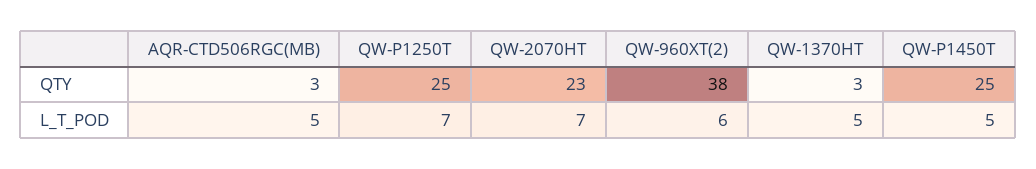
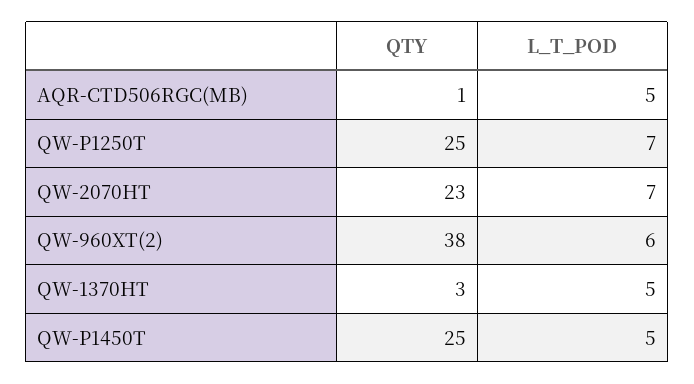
  {
    "AQR-CTD506RGC(MB)": {
-     "QTY": 3,
+     "QTY": 1,
      "L_T_POD": 5
    },
    "QW-P1250T": {
      "QTY": 25,
      "L_T_POD": 7
    },
    "QW-2070HT": {
      "QTY": 23,
      "L_T_POD": 7
    },
    "QW-960XT(2)": {
      "QTY": 38,
      "L_T_POD": 6
    },
    "QW-1370HT": {
      "QTY": 3,
      "L_T_POD": 5
    },
    "QW-P1450T": {
      "QTY": 25,
      "L_T_POD": 5
    }
  }

